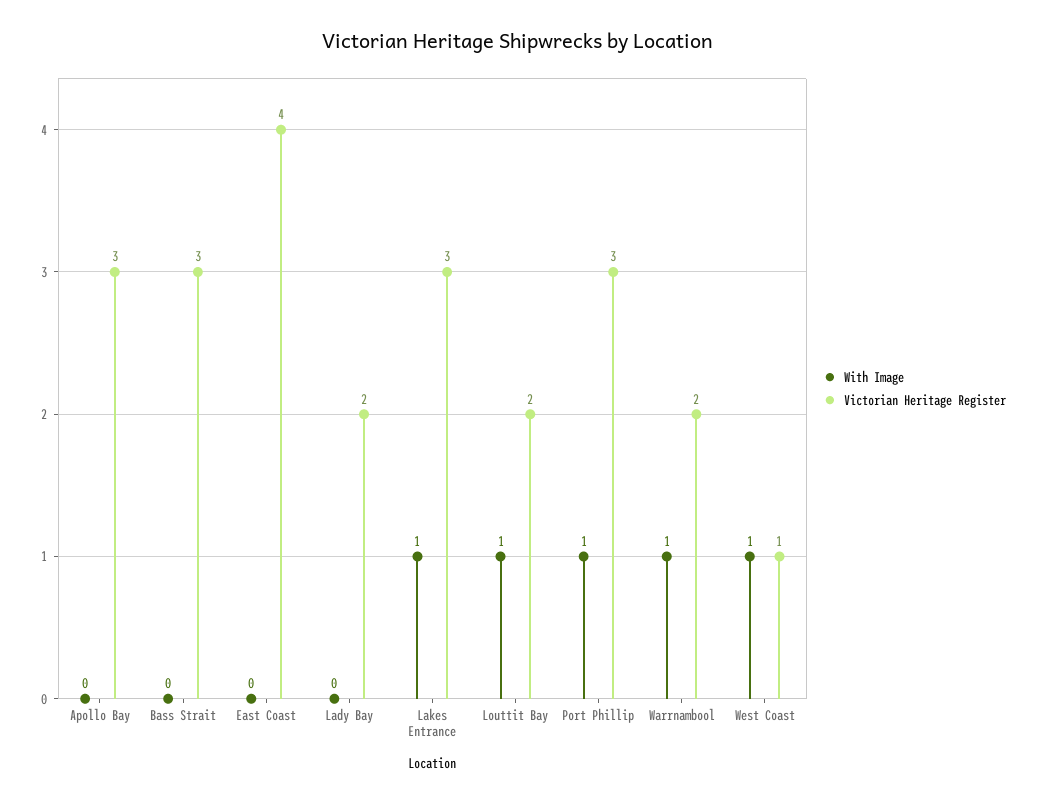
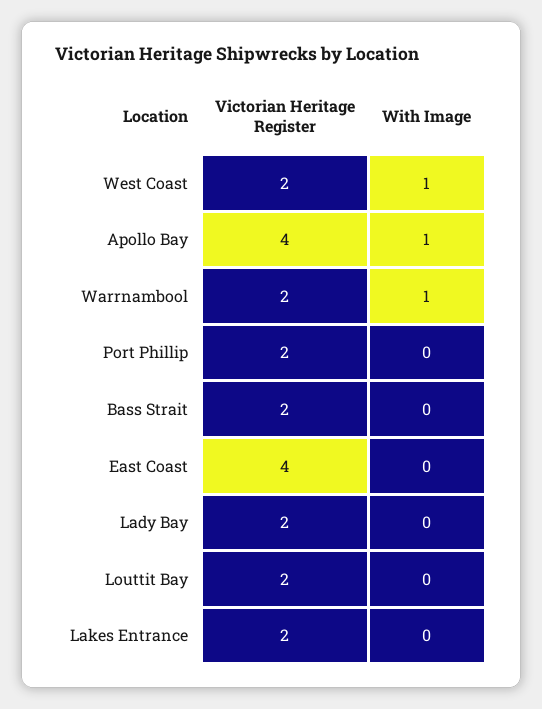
  {
    "With Image": {
-     "Apollo Bay": 0,
+     "Apollo Bay": 1,
      "Bass Strait": 0,
      "East Coast": 0,
      "Lady Bay": 0,
-     "Lakes Entrance": 1,
+     "Lakes Entrance": 0,
-     "Louttit Bay": 1,
+     "Louttit Bay": 0,
-     "Port Phillip": 1,
+     "Port Phillip": 0,
      "Warrnambool": 1,
      "West Coast": 1
    },
    "Victorian Heritage Register": {
-     "Apollo Bay": 3,
+     "Apollo Bay": 4,
-     "Bass Strait": 3,
+     "Bass Strait": 2,
      "East Coast": 4,
      "Lady Bay": 2,
-     "Lakes Entrance": 3,
+     "Lakes Entrance": 2,
      "Louttit Bay": 2,
-     "Port Phillip": 3,
+     "Port Phillip": 2,
      "Warrnambool": 2,
-     "West Coast": 1
+     "West Coast": 2
    }
  }

